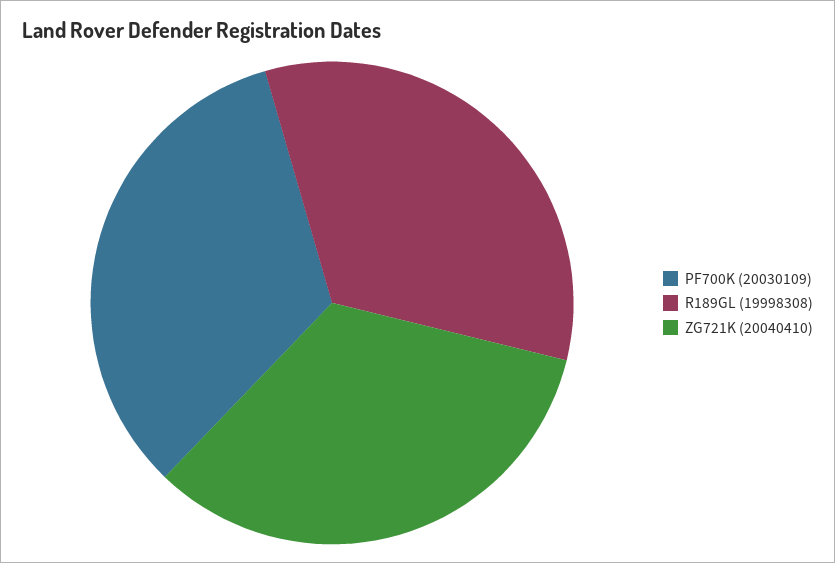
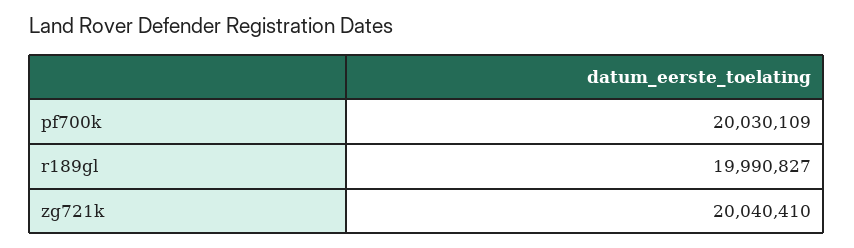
  {
    "PF700K": 20030109,
-   "R189GL": 19998308,
+   "R189GL": 19990827,
    "ZG721K": 20040410
  }

